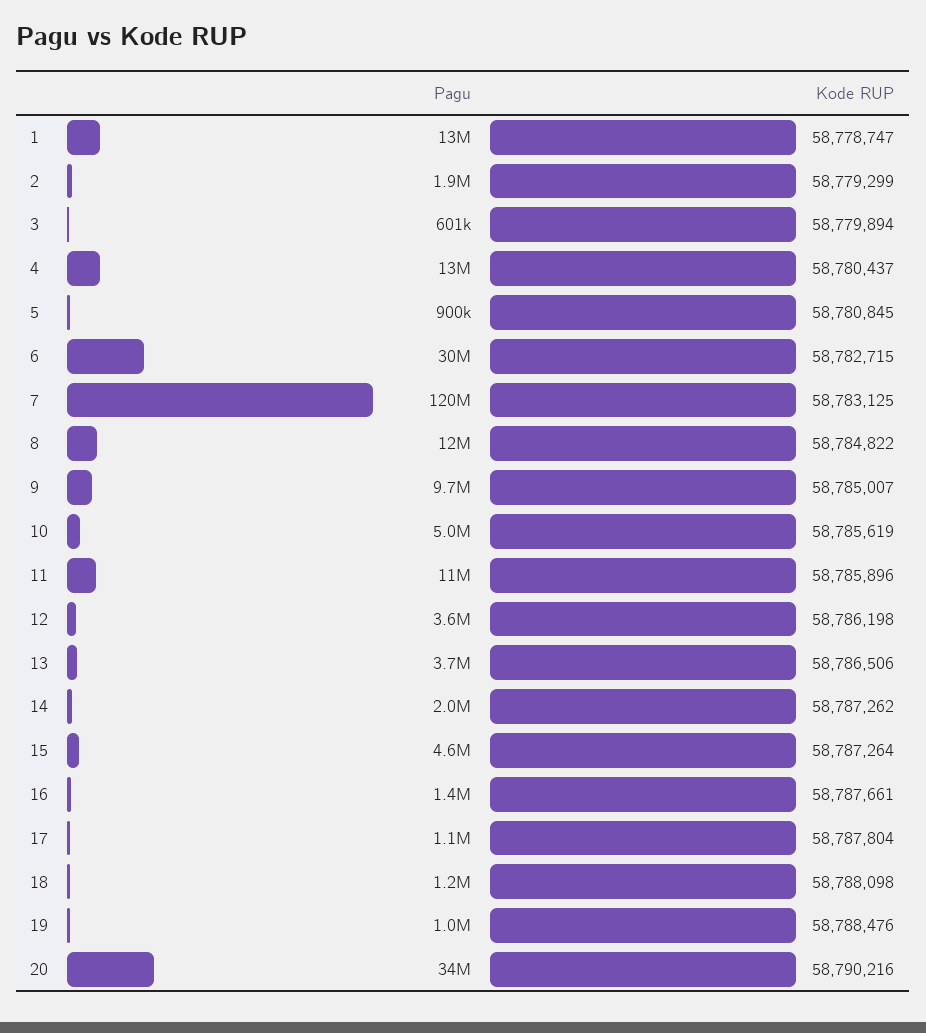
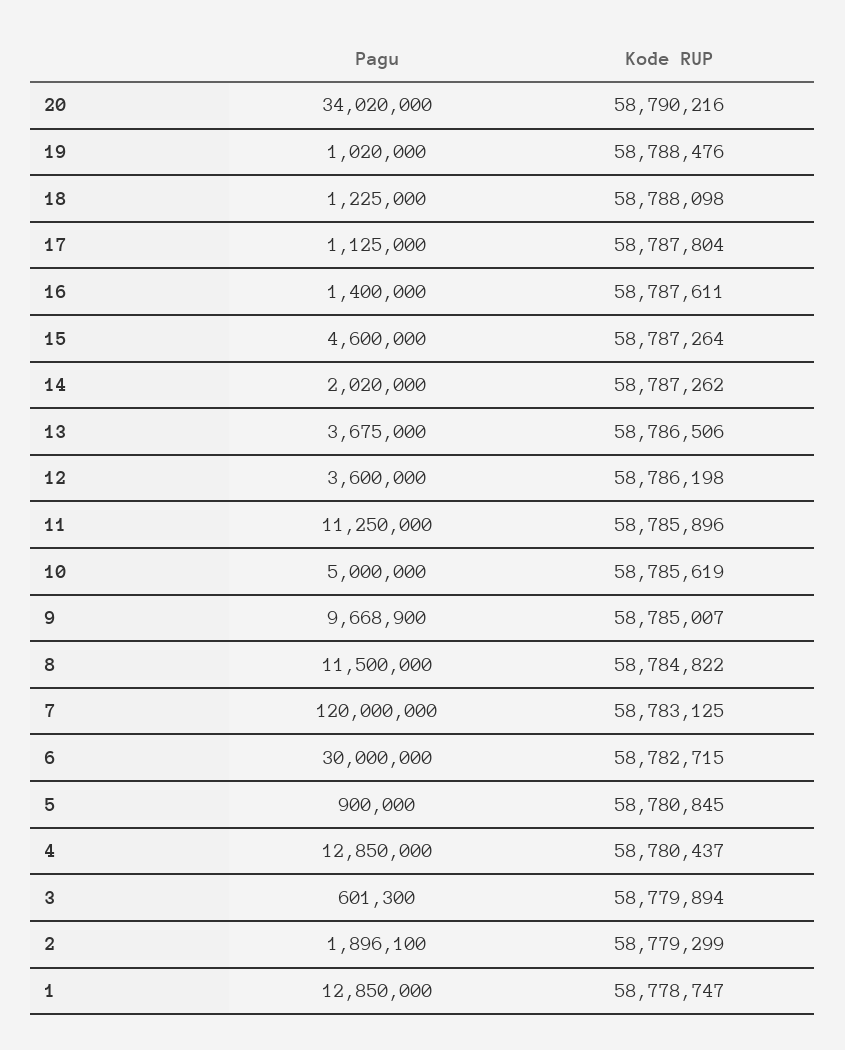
  {
    "Pagu": {
      "1": 12850000,
      "2": 1896100,
      "3": 601300,
      "4": 12850000,
      "5": 900000,
      "6": 30000000,
      "7": 120000000,
      "8": 11500000,
      "9": 9668900,
      "10": 5000000,
      "11": 11250000,
      "12": 3600000,
      "13": 3675000,
      "14": 2020000,
      "15": 4600000,
      "16": 1400000,
      "17": 1125000,
      "18": 1225000,
      "19": 1020000,
      "20": 34020000
    },
    "Kode RUP": {
      "1": 58778747,
      "2": 58779299,
      "3": 58779894,
      "4": 58780437,
      "5": 58780845,
      "6": 58782715,
      "7": 58783125,
      "8": 58784822,
      "9": 58785007,
      "10": 58785619,
      "11": 58785896,
      "12": 58786198,
      "13": 58786506,
      "14": 58787262,
      "15": 58787264,
-     "16": 58787661,
+     "16": 58787611,
      "17": 58787804,
      "18": 58788098,
      "19": 58788476,
      "20": 58790216
    }
  }

